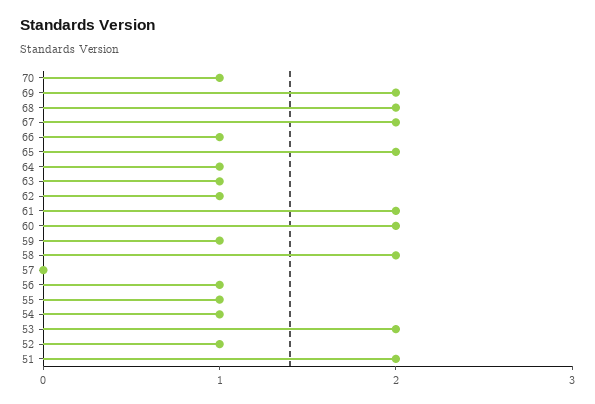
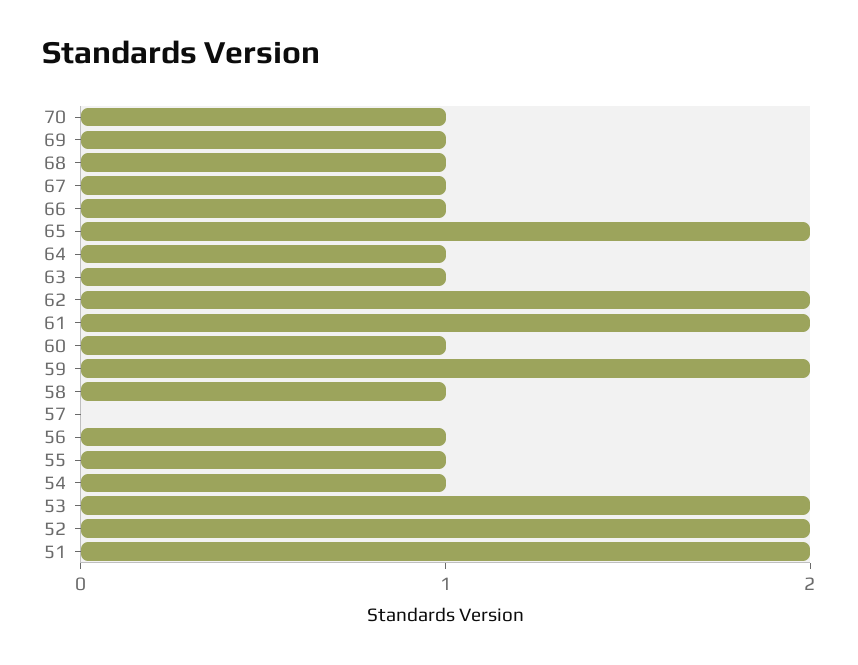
  {
    "70": 1,
-   "69": 2,
+   "69": 1,
-   "68": 2,
+   "68": 1,
-   "67": 2,
+   "67": 1,
    "66": 1,
    "65": 2,
    "64": 1,
    "63": 1,
-   "62": 1,
+   "62": 2,
    "61": 2,
-   "60": 2,
+   "60": 1,
-   "59": 1,
+   "59": 2,
-   "58": 2,
+   "58": 1,
    "57": 0,
    "56": 1,
    "55": 1,
    "54": 1,
    "53": 2,
-   "52": 1,
+   "52": 2,
    "51": 2
  }

